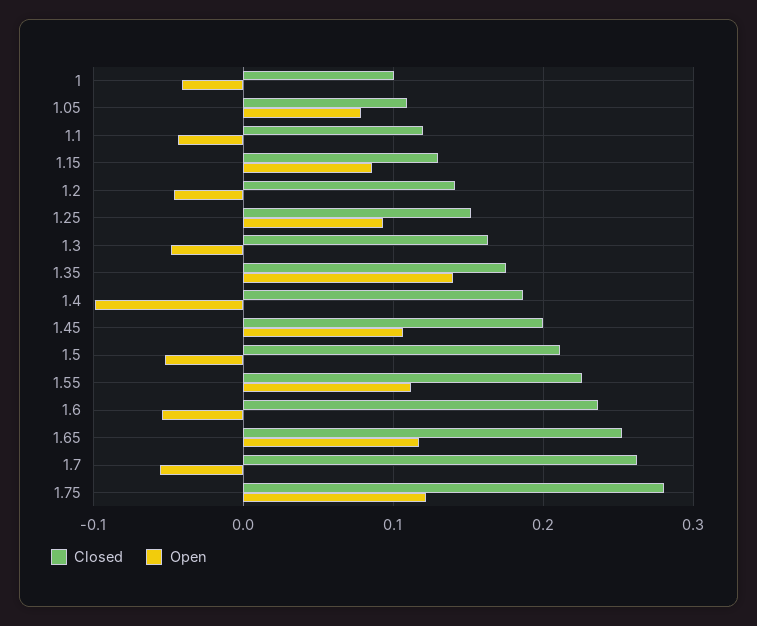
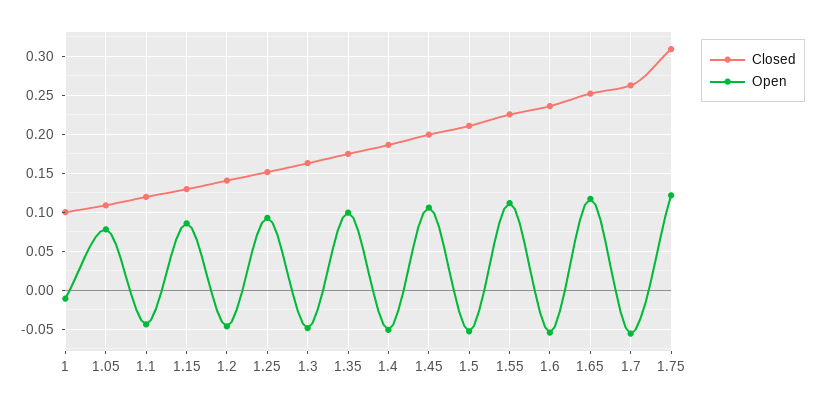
  {
    "Closed": {
      "1": 0.1,
      "1.05": 0.11,
      "1.1": 0.12,
      "1.15": 0.13,
      "1.2": 0.14,
      "1.25": 0.15,
      "1.3": 0.16,
      "1.35": 0.18,
      "1.4": 0.19,
      "1.45": 0.2,
      "1.5": 0.21,
      "1.55": 0.23,
      "1.6": 0.24,
      "1.65": 0.25,
      "1.7": 0.26,
-     "1.75": 0.28
+     "1.75": 0.31
    },
    "Open": {
-     "1": -0.04,
+     "1": -0.01,
      "1.05": 0.08,
      "1.1": -0.04,
      "1.15": 0.09,
      "1.2": -0.05,
      "1.25": 0.09,
      "1.3": -0.05,
-     "1.35": 0.14,
+     "1.35": 0.1,
-     "1.4": -0.1,
+     "1.4": -0.05,
      "1.45": 0.11,
      "1.5": -0.05,
      "1.55": 0.11,
      "1.6": -0.05,
      "1.65": 0.12,
      "1.7": -0.06,
      "1.75": 0.12
    }
  }

